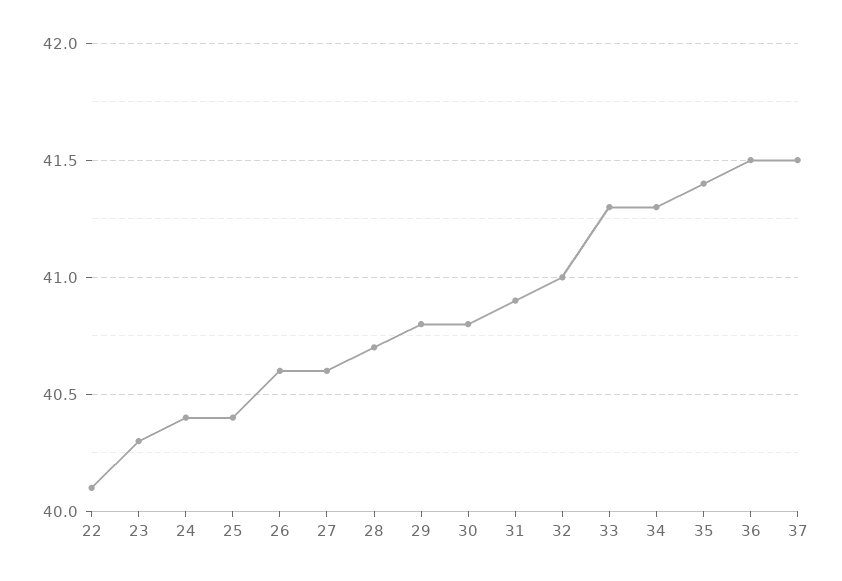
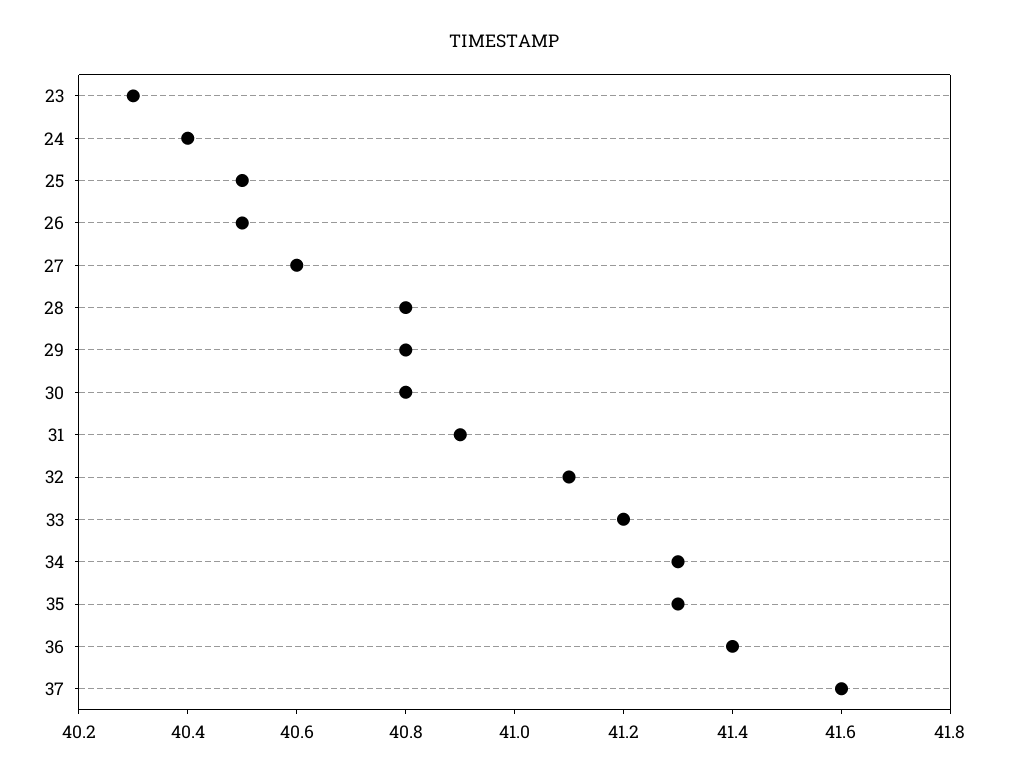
  {
-   "22": 40.1,
    "23": 40.3,
    "24": 40.4,
-   "25": 40.4,
+   "25": 40.5,
-   "26": 40.6,
+   "26": 40.5,
    "27": 40.6,
-   "28": 40.7,
+   "28": 40.8,
    "29": 40.8,
    "30": 40.8,
    "31": 40.9,
-   "32": 41,
+   "32": 41.1,
-   "33": 41.3,
+   "33": 41.2,
    "34": 41.3,
-   "35": 41.4,
+   "35": 41.3,
-   "36": 41.5,
+   "36": 41.4,
-   "37": 41.5
+   "37": 41.6
  }

